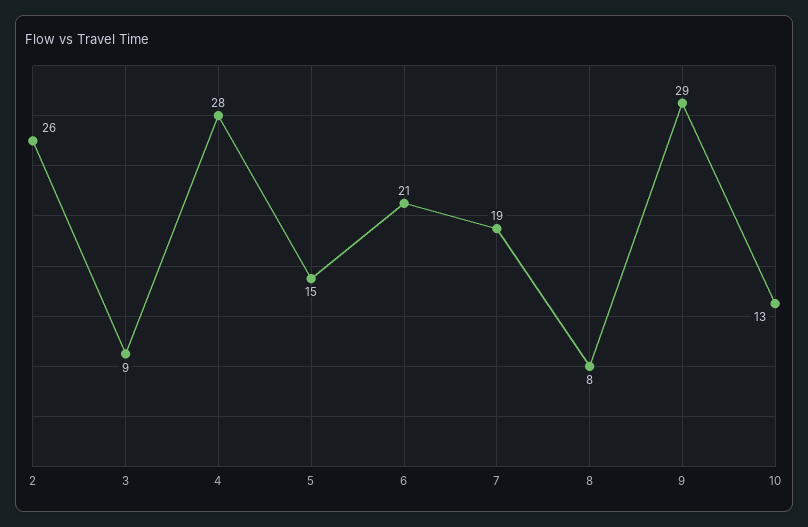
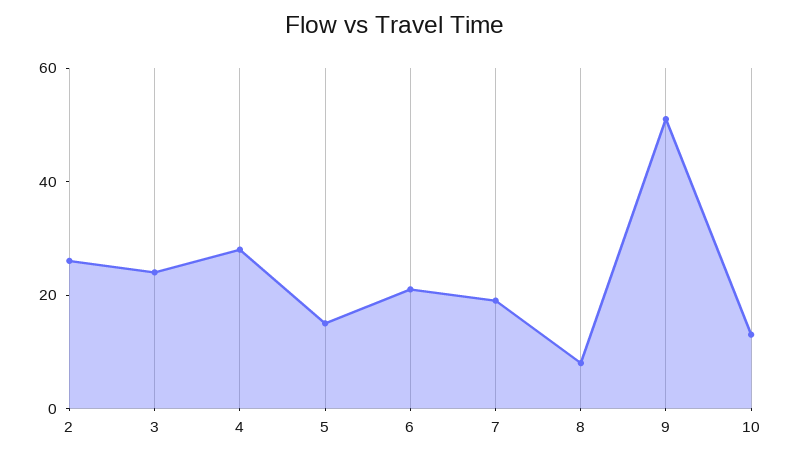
  {
    "2": 26,
-   "3": 9,
+   "3": 25,
    "4": 28,
    "5": 15,
    "6": 21,
    "7": 19,
    "8": 8,
-   "9": 29,
+   "9": 50,
    "10": 13
  }

